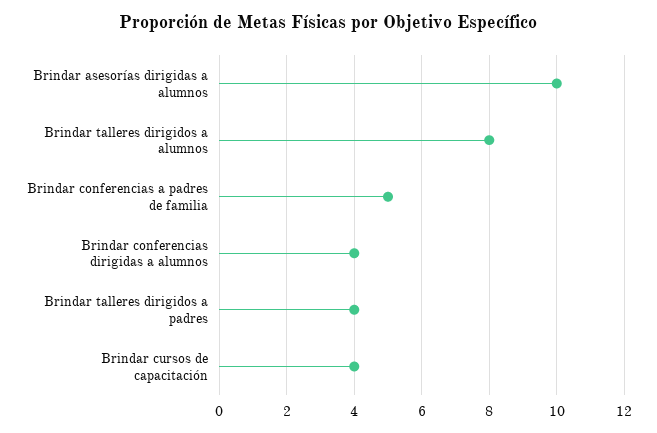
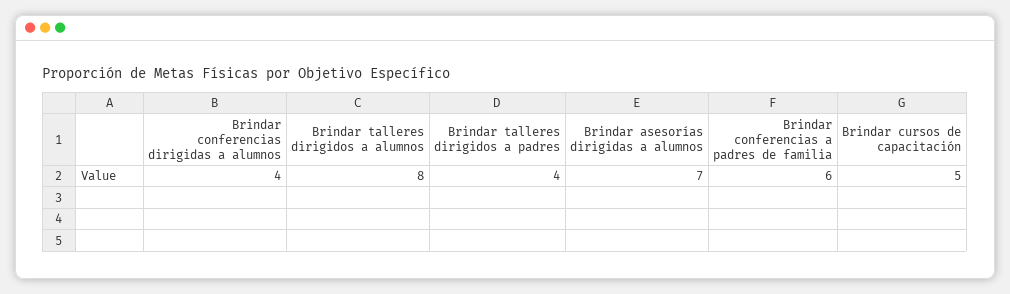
  {
-   "Brindar asesorías dirigidas a alumnos": 10,
+   "Brindar asesorías dirigidas a alumnos": 7,
    "Brindar talleres dirigidos a alumnos": 8,
-   "Brindar conferencias a padres de familia": 5,
+   "Brindar conferencias a padres de familia": 6,
    "Brindar conferencias dirigidas a alumnos": 4,
    "Brindar talleres dirigidos a padres": 4,
-   "Brindar cursos de capacitación": 4
+   "Brindar cursos de capacitación": 5
  }

